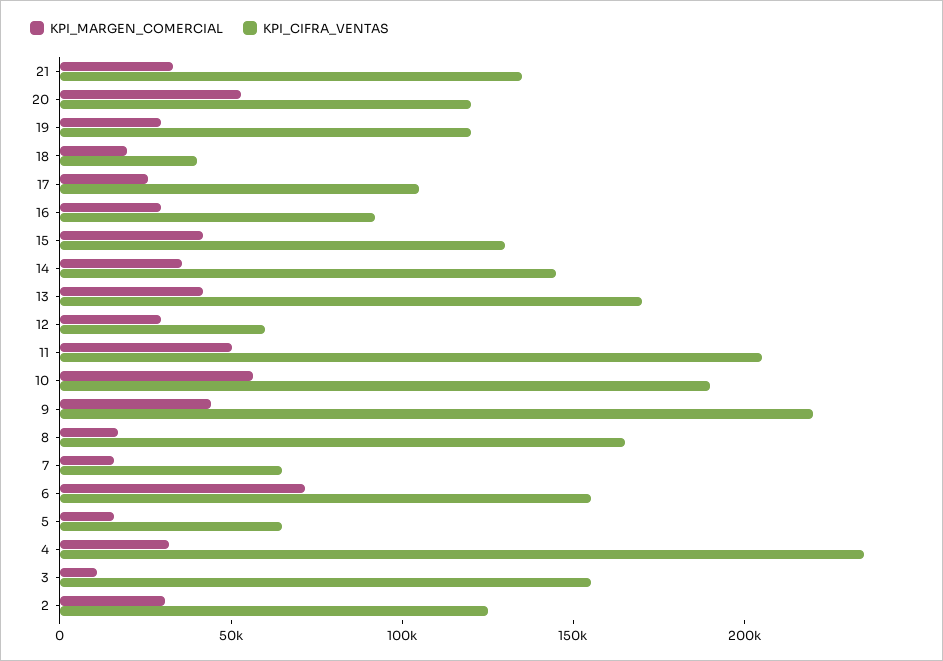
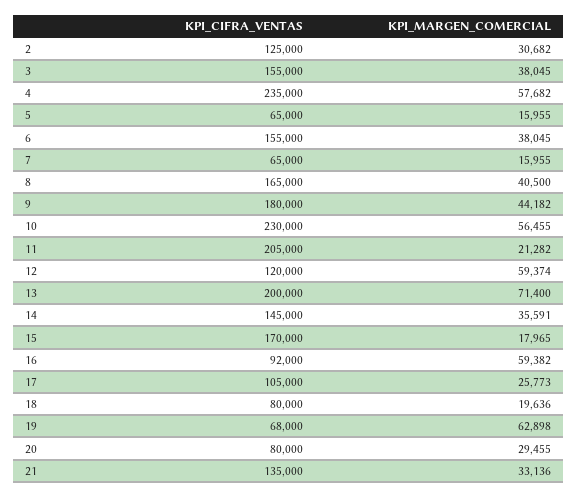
  {
    "KPI_MARGEN_COMERCIAL": {
      "21": 33136,
-     "20": 50000,
+     "20": 29455,
-     "19": 30000,
+     "19": 62898,
      "18": 19636,
      "17": 25773,
-     "16": 30000,
+     "16": 59382,
-     "15": 40000,
+     "15": 17965,
      "14": 35591,
-     "13": 40000,
+     "13": 71400,
-     "12": 30000,
+     "12": 59374,
-     "11": 50000,
+     "11": 21282,
      "10": 56455,
      "9": 44182,
-     "8": 20000,
+     "8": 40500,
      "7": 15955,
-     "6": 70000,
+     "6": 38045,
      "5": 15955,
-     "4": 30000,
+     "4": 57682,
-     "3": 10000,
+     "3": 38045,
      "2": 30682
    },
    "KPI_CIFRA_VENTAS": {
      "21": 135000,
-     "20": 120000,
+     "20": 80000,
-     "19": 120000,
+     "19": 68000,
-     "18": 40000,
+     "18": 80000,
      "17": 105000,
      "16": 92000,
-     "15": 130000,
+     "15": 170000,
      "14": 145000,
-     "13": 170000,
+     "13": 200000,
-     "12": 60000,
+     "12": 120000,
      "11": 205000,
-     "10": 190000,
+     "10": 230000,
-     "9": 220000,
+     "9": 180000,
      "8": 165000,
      "7": 65000,
      "6": 155000,
      "5": 65000,
      "4": 235000,
      "3": 155000,
      "2": 125000
    }
  }

